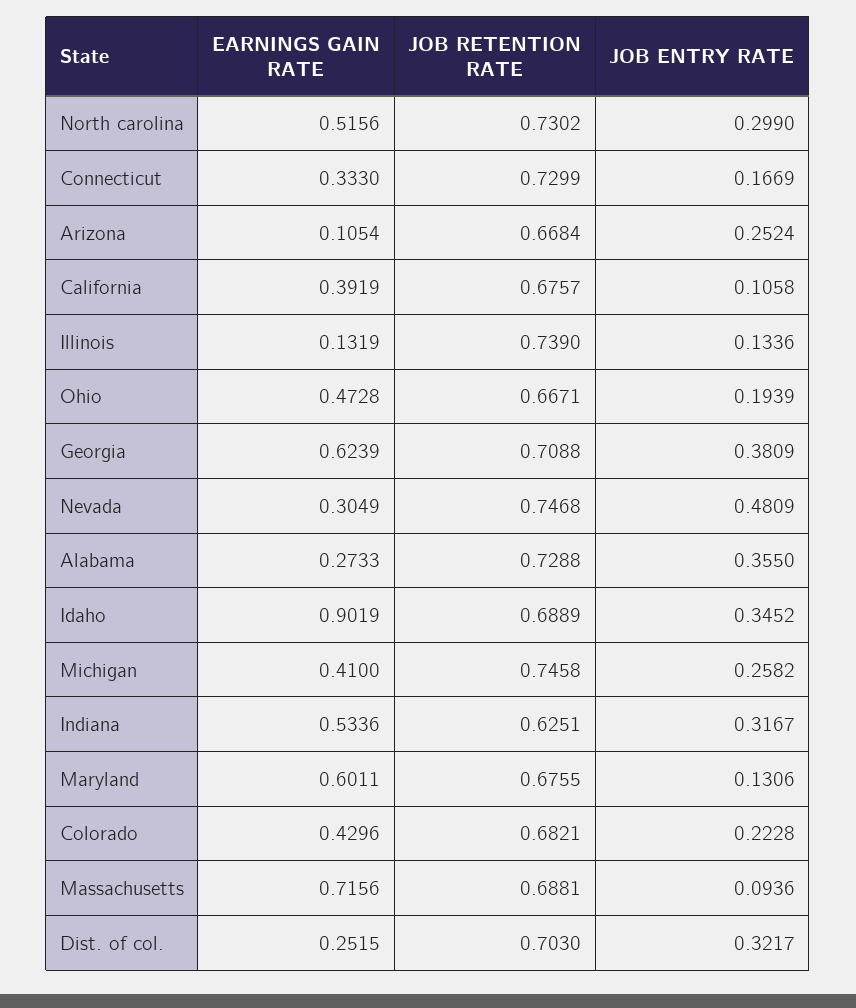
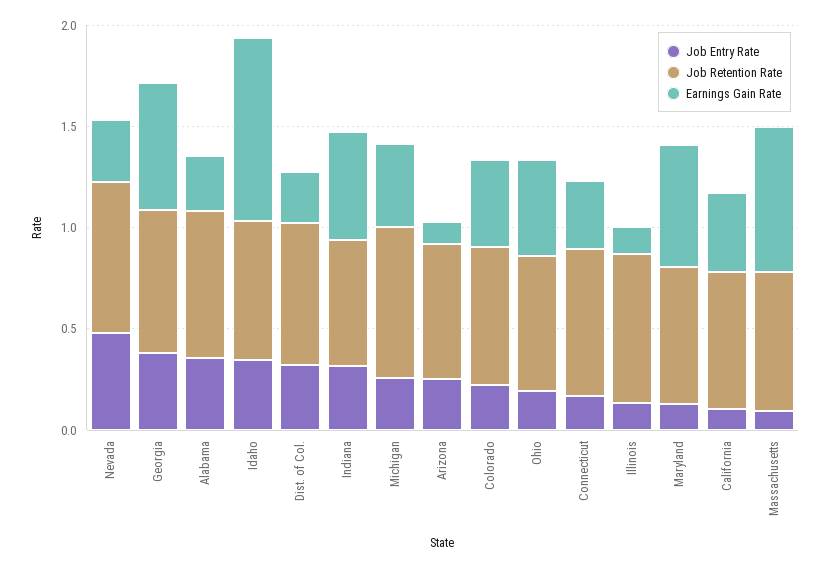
  {
    "EARNINGS GAIN RATE": {
-     "North carolina": 0.5156,
      "Connecticut": 0.333,
      "Arizona": 0.1054,
      "California": 0.3919,
      "Illinois": 0.1319,
      "Ohio": 0.4728,
      "Georgia": 0.6239,
      "Nevada": 0.3049,
      "Alabama": 0.2733,
      "Idaho": 0.9019,
      "Michigan": 0.41,
      "Indiana": 0.5336,
      "Maryland": 0.6011,
      "Colorado": 0.4296,
      "Massachusetts": 0.7156,
      "Dist. of col.": 0.2515
    },
    "JOB RETENTION RATE": {
-     "North carolina": 0.7302,
      "Connecticut": 0.7299,
      "Arizona": 0.6684,
      "California": 0.6757,
      "Illinois": 0.739,
      "Ohio": 0.6671,
      "Georgia": 0.7088,
      "Nevada": 0.7468,
      "Alabama": 0.7288,
      "Idaho": 0.6889,
      "Michigan": 0.7458,
      "Indiana": 0.6251,
      "Maryland": 0.6755,
      "Colorado": 0.6821,
      "Massachusetts": 0.6881,
      "Dist. of col.": 0.703
    },
    "JOB ENTRY RATE": {
-     "North carolina": 0.299,
      "Connecticut": 0.1669,
      "Arizona": 0.2524,
      "California": 0.1058,
      "Illinois": 0.1336,
      "Ohio": 0.1939,
      "Georgia": 0.3809,
      "Nevada": 0.4809,
      "Alabama": 0.355,
      "Idaho": 0.3452,
      "Michigan": 0.2582,
      "Indiana": 0.3167,
      "Maryland": 0.1306,
      "Colorado": 0.2228,
      "Massachusetts": 0.0936,
      "Dist. of col.": 0.3217
    }
  }

